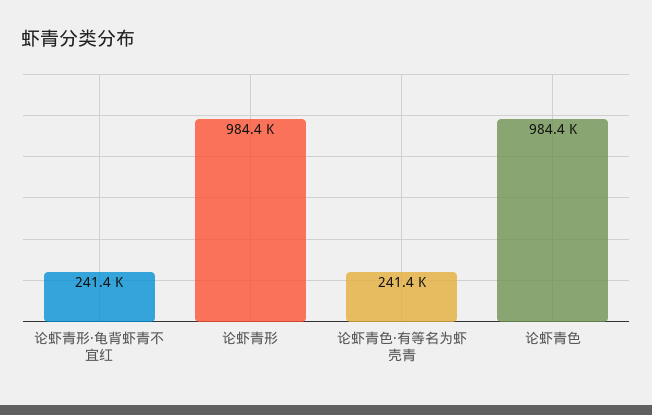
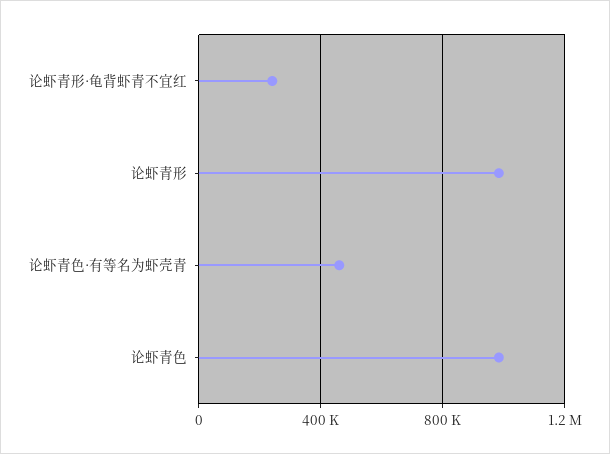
  {
    "论虾青形·龟背虾青不宜红": 241400,
    "论虾青形": 984400,
-   "论虾青色·有等名为虾壳青": 241400,
+   "论虾青色·有等名为虾壳青": 450000,
    "论虾青色": 984400
  }

